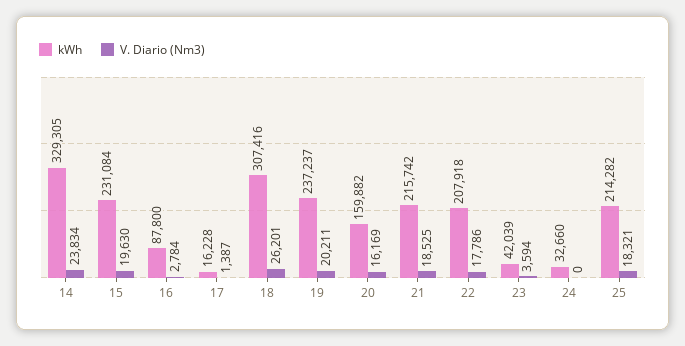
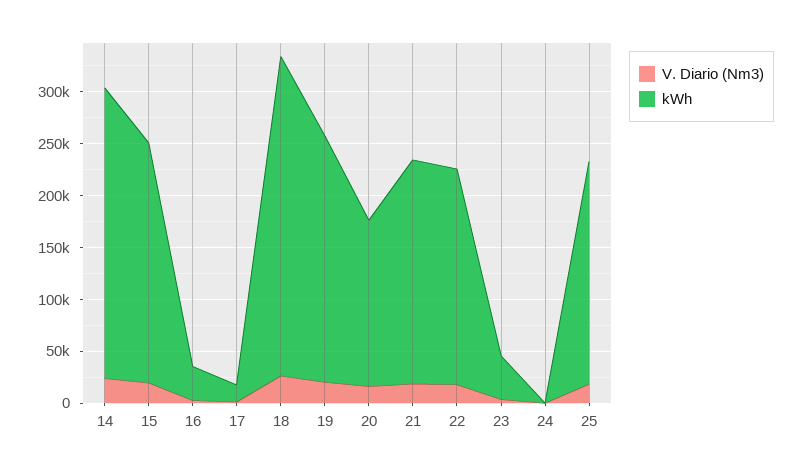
  {
    "kWh": {
-     "14": 329305,
+     "14": 280000,
      "15": 231084,
-     "16": 87800,
+     "16": 30000,
      "17": 16228,
      "18": 307416,
      "19": 237237,
      "20": 159882,
      "21": 215742,
      "22": 207918,
      "23": 42039,
-     "24": 32660,
+     "24": 0,
      "25": 214282
    },
    "V. Diario (Nm3)": {
      "14": 23834,
      "15": 19630,
      "16": 2784,
      "17": 1387,
      "18": 26201,
      "19": 20211,
      "20": 16169,
      "21": 18525,
      "22": 17786,
      "23": 3594,
      "24": 0,
      "25": 18321
    }
  }

